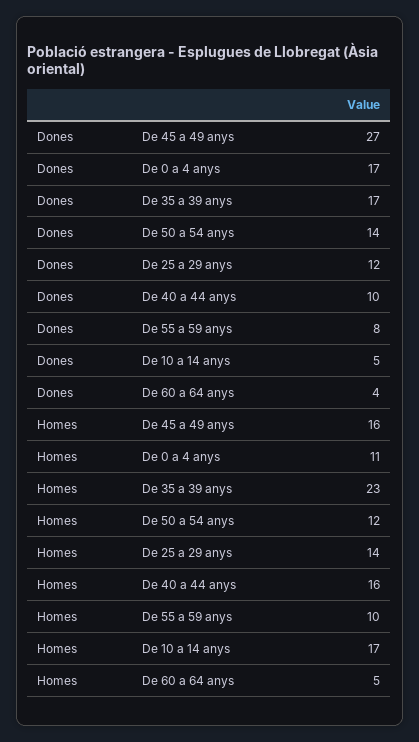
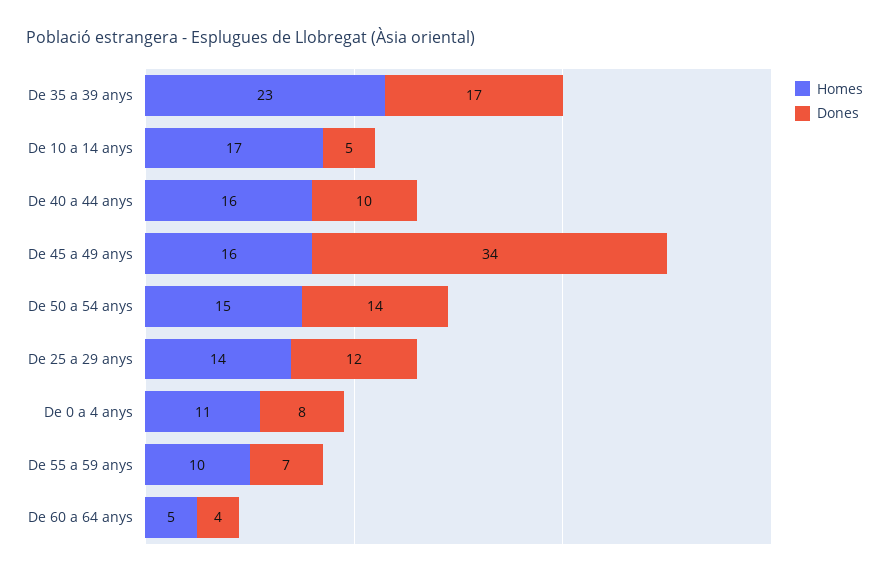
  {
    "Dones": {
-     "De 45 a 49 anys": 27,
+     "De 45 a 49 anys": 34,
-     "De 0 a 4 anys": 17,
+     "De 0 a 4 anys": 8,
      "De 35 a 39 anys": 17,
      "De 50 a 54 anys": 14,
      "De 25 a 29 anys": 12,
      "De 40 a 44 anys": 10,
-     "De 55 a 59 anys": 8,
+     "De 55 a 59 anys": 7,
      "De 10 a 14 anys": 5,
      "De 60 a 64 anys": 4
    },
    "Homes": {
      "De 45 a 49 anys": 16,
      "De 0 a 4 anys": 11,
      "De 35 a 39 anys": 23,
-     "De 50 a 54 anys": 12,
+     "De 50 a 54 anys": 15,
      "De 25 a 29 anys": 14,
      "De 40 a 44 anys": 16,
      "De 55 a 59 anys": 10,
      "De 10 a 14 anys": 17,
      "De 60 a 64 anys": 5
    }
  }

